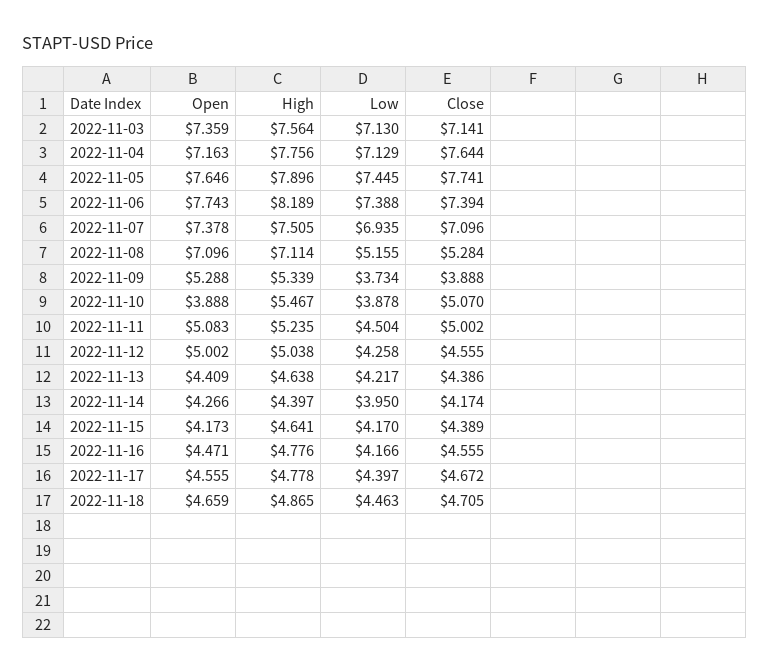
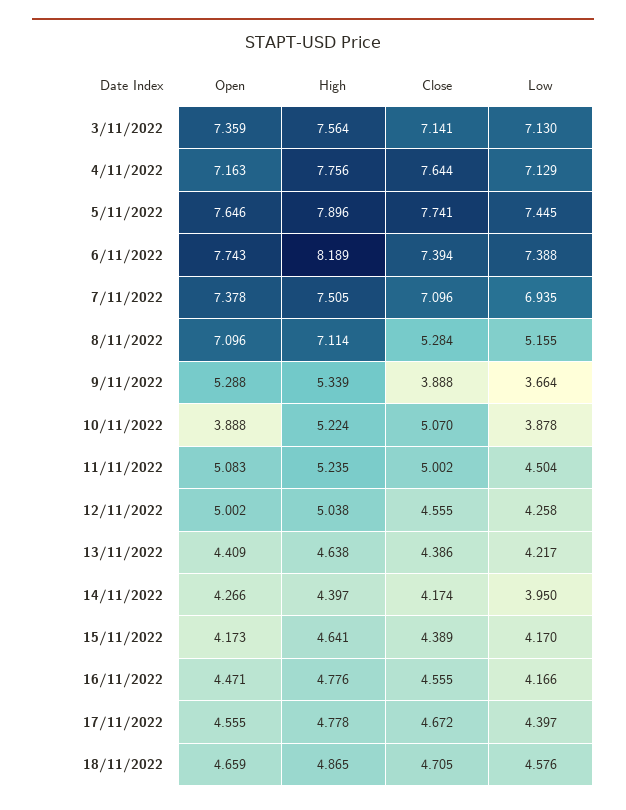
  {
    "Open": {
      "2022-11-03": 7.359,
      "2022-11-04": 7.163,
      "2022-11-05": 7.646,
      "2022-11-06": 7.743,
      "2022-11-07": 7.378,
      "2022-11-08": 7.096,
      "2022-11-09": 5.288,
      "2022-11-10": 3.888,
      "2022-11-11": 5.083,
      "2022-11-12": 5.002,
      "2022-11-13": 4.409,
      "2022-11-14": 4.266,
      "2022-11-15": 4.173,
      "2022-11-16": 4.471,
      "2022-11-17": 4.555,
      "2022-11-18": 4.659
    },
    "High": {
      "2022-11-03": 7.564,
      "2022-11-04": 7.756,
      "2022-11-05": 7.896,
      "2022-11-06": 8.189,
      "2022-11-07": 7.505,
      "2022-11-08": 7.114,
      "2022-11-09": 5.339,
-     "2022-11-10": 5.467,
+     "2022-11-10": 5.224,
      "2022-11-11": 5.235,
      "2022-11-12": 5.038,
      "2022-11-13": 4.638,
      "2022-11-14": 4.397,
      "2022-11-15": 4.641,
      "2022-11-16": 4.776,
      "2022-11-17": 4.778,
      "2022-11-18": 4.865
    },
    "Low": {
      "2022-11-03": 7.13,
      "2022-11-04": 7.129,
      "2022-11-05": 7.445,
      "2022-11-06": 7.388,
      "2022-11-07": 6.935,
      "2022-11-08": 5.155,
-     "2022-11-09": 3.734,
+     "2022-11-09": 3.664,
      "2022-11-10": 3.878,
      "2022-11-11": 4.504,
      "2022-11-12": 4.258,
      "2022-11-13": 4.217,
      "2022-11-14": 3.95,
      "2022-11-15": 4.17,
      "2022-11-16": 4.166,
      "2022-11-17": 4.397,
-     "2022-11-18": 4.463
+     "2022-11-18": 4.576
    },
    "Close": {
      "2022-11-03": 7.141,
      "2022-11-04": 7.644,
      "2022-11-05": 7.741,
      "2022-11-06": 7.394,
      "2022-11-07": 7.096,
      "2022-11-08": 5.284,
      "2022-11-09": 3.888,
      "2022-11-10": 5.07,
      "2022-11-11": 5.002,
      "2022-11-12": 4.555,
      "2022-11-13": 4.386,
      "2022-11-14": 4.174,
      "2022-11-15": 4.389,
      "2022-11-16": 4.555,
      "2022-11-17": 4.672,
      "2022-11-18": 4.705
    }
  }

